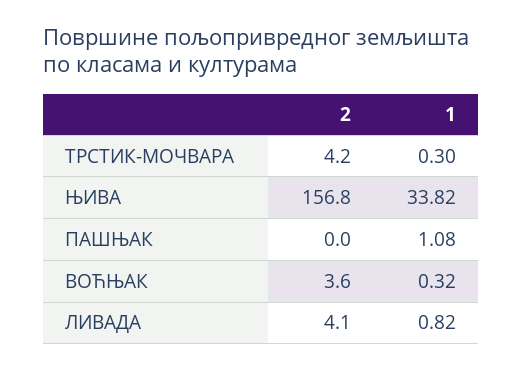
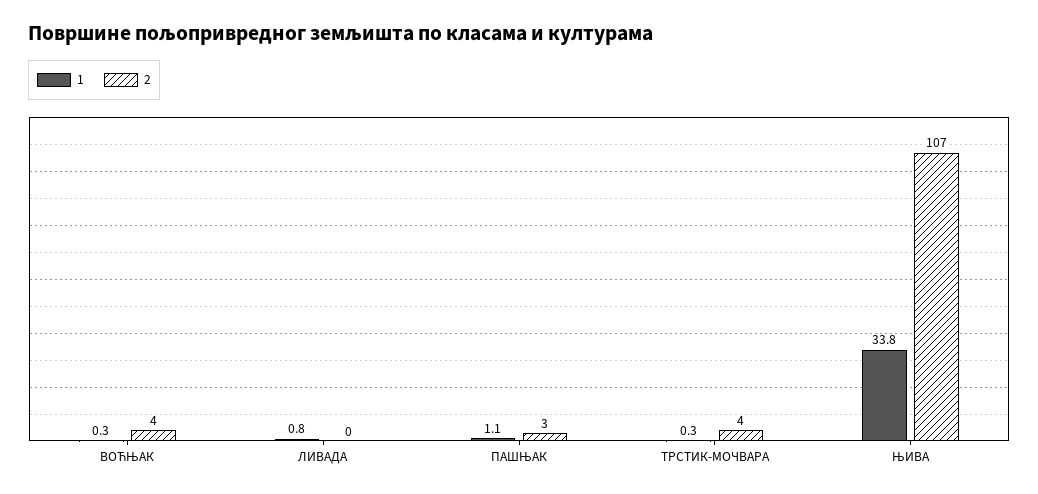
  {
    "2": {
      "ТРСТИК-МОЧВАРА": 4.2,
-     "ЊИВА": 156.8,
+     "ЊИВА": 107,
-     "ПАШЊАК": 0,
+     "ПАШЊАК": 3,
      "ВОЋЊАК": 3.6,
-     "ЛИВАДА": 4.1
+     "ЛИВАДА": 0
    },
    "1": {
      "ТРСТИК-МОЧВАРА": 0.3,
      "ЊИВА": 33.82,
      "ПАШЊАК": 1.08,
      "ВОЋЊАК": 0.32,
      "ЛИВАДА": 0.82
    }
  }

